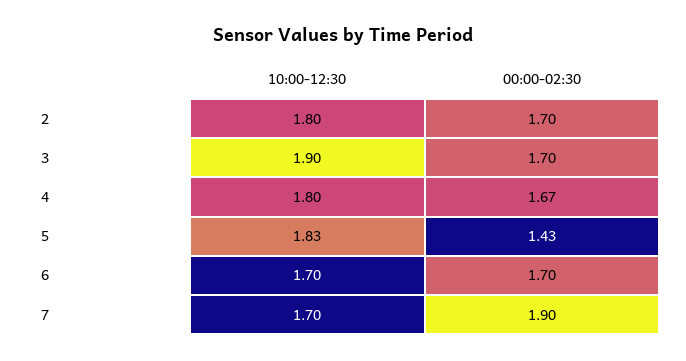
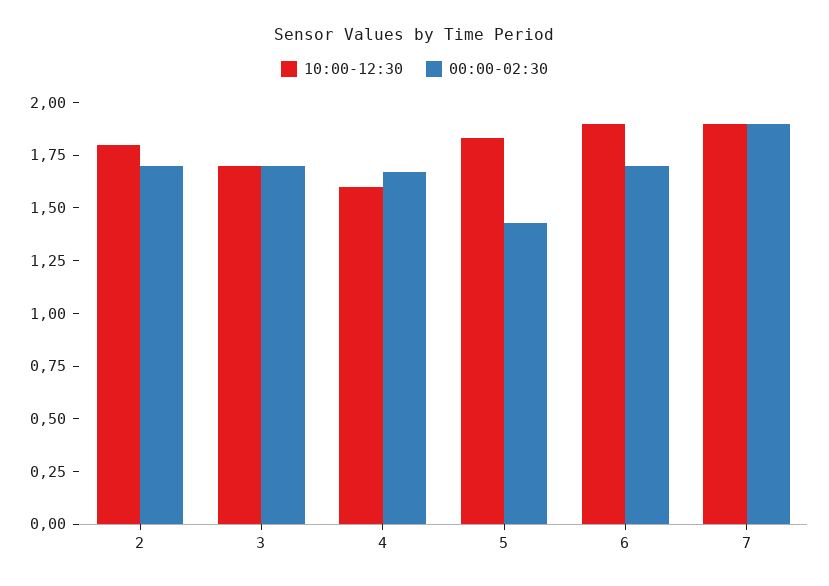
  {
    "10:00-12:30": {
      "2": 1.8,
-     "3": 1.9,
+     "3": 1.7,
-     "4": 1.8,
+     "4": 1.6,
      "5": 1.83,
-     "6": 1.7,
+     "6": 1.9,
-     "7": 1.7
+     "7": 1.9
    },
    "00:00-02:30": {
      "2": 1.7,
      "3": 1.7,
      "4": 1.67,
      "5": 1.43,
      "6": 1.7,
      "7": 1.9
    }
  }

